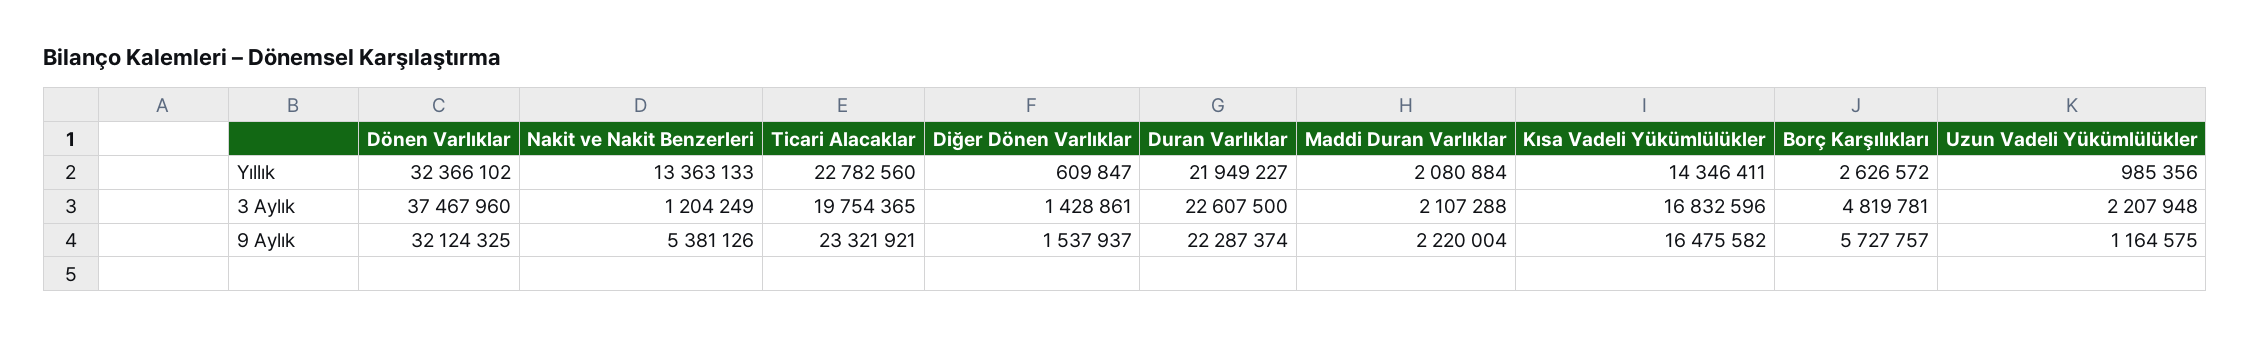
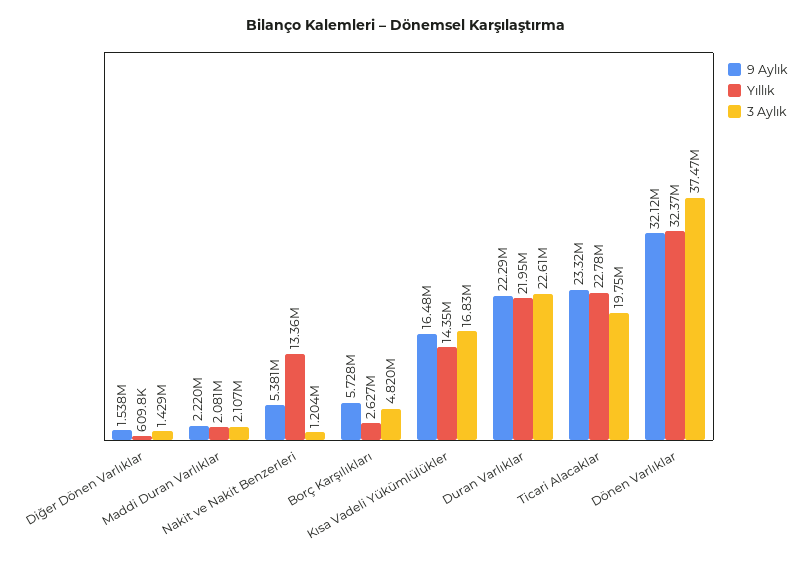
  {
    "Yıllık": {
      "Dönen Varlıklar": 32366102,
      "Nakit ve Nakit Benzerleri": 13363133,
      "Ticari Alacaklar": 22782560,
      "Diğer Dönen Varlıklar": 609847,
      "Duran Varlıklar": 21949227,
      "Maddi Duran Varlıklar": 2080884,
      "Kısa Vadeli Yükümlülükler": 14346411,
-     "Borç Karşılıkları": 2626572,
+     "Borç Karşılıkları": 2626572
-     "Uzun Vadeli Yükümlülükler": 985356
    },
    "3 Aylık": {
      "Dönen Varlıklar": 37467960,
      "Nakit ve Nakit Benzerleri": 1204249,
      "Ticari Alacaklar": 19754365,
      "Diğer Dönen Varlıklar": 1428861,
      "Duran Varlıklar": 22607500,
      "Maddi Duran Varlıklar": 2107288,
      "Kısa Vadeli Yükümlülükler": 16832596,
-     "Borç Karşılıkları": 4819781,
+     "Borç Karşılıkları": 4819781
-     "Uzun Vadeli Yükümlülükler": 2207948
    },
    "9 Aylık": {
      "Dönen Varlıklar": 32124325,
      "Nakit ve Nakit Benzerleri": 5381126,
      "Ticari Alacaklar": 23321921,
      "Diğer Dönen Varlıklar": 1537937,
      "Duran Varlıklar": 22287374,
      "Maddi Duran Varlıklar": 2220004,
      "Kısa Vadeli Yükümlülükler": 16475582,
-     "Borç Karşılıkları": 5727757,
+     "Borç Karşılıkları": 5727757
-     "Uzun Vadeli Yükümlülükler": 1164575
    }
  }

